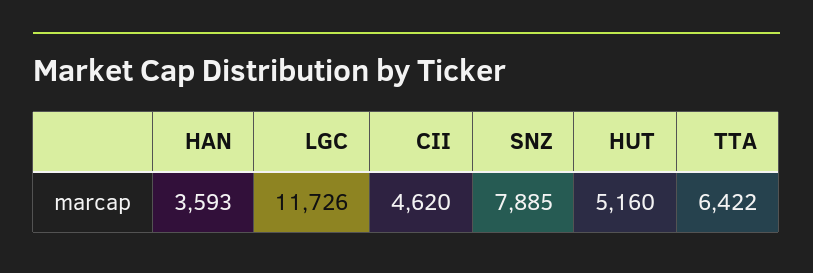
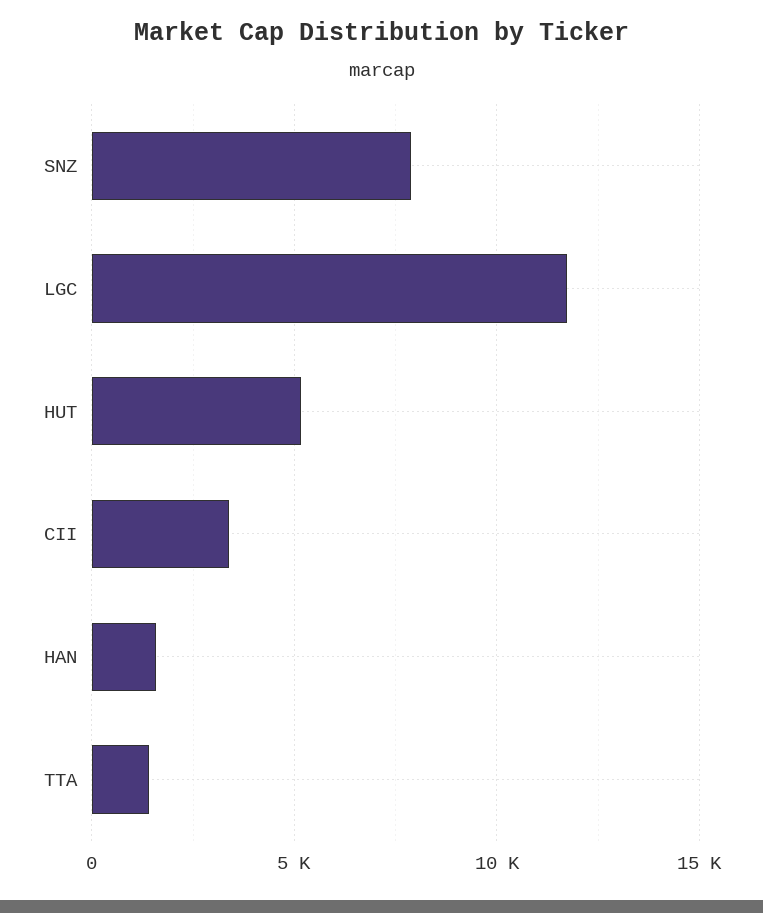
  {
-   "HAN": 3593,
+   "HAN": 1500,
    "LGC": 11726,
-   "CII": 4620,
+   "CII": 3500,
    "SNZ": 7885,
    "HUT": 5160,
-   "TTA": 6422
+   "TTA": 1500
  }

